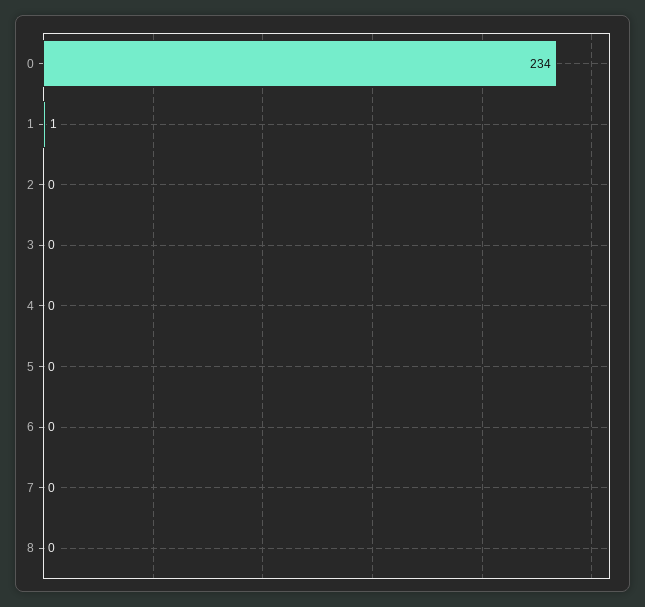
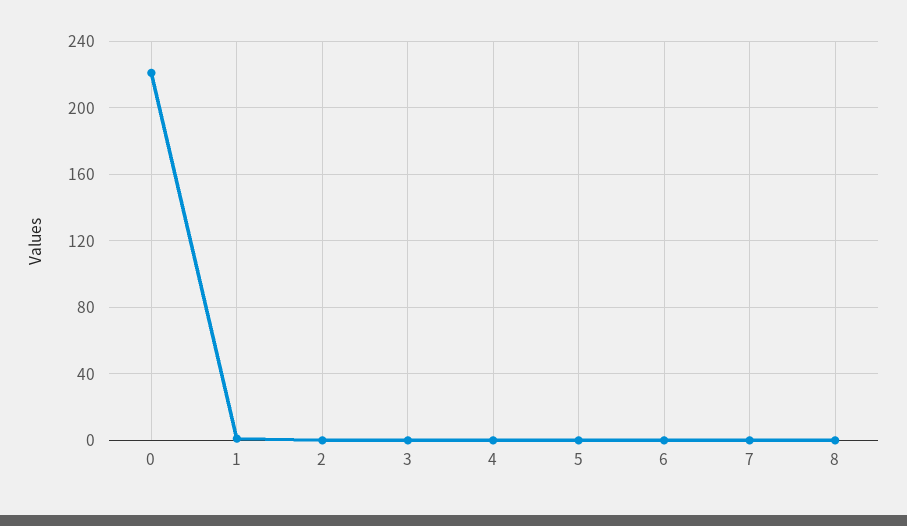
  {
-   "0": 234,
+   "0": 220,
    "1": 1,
    "2": 0,
    "3": 0,
    "4": 0,
    "5": 0,
    "6": 0,
    "7": 0,
    "8": 0
  }

